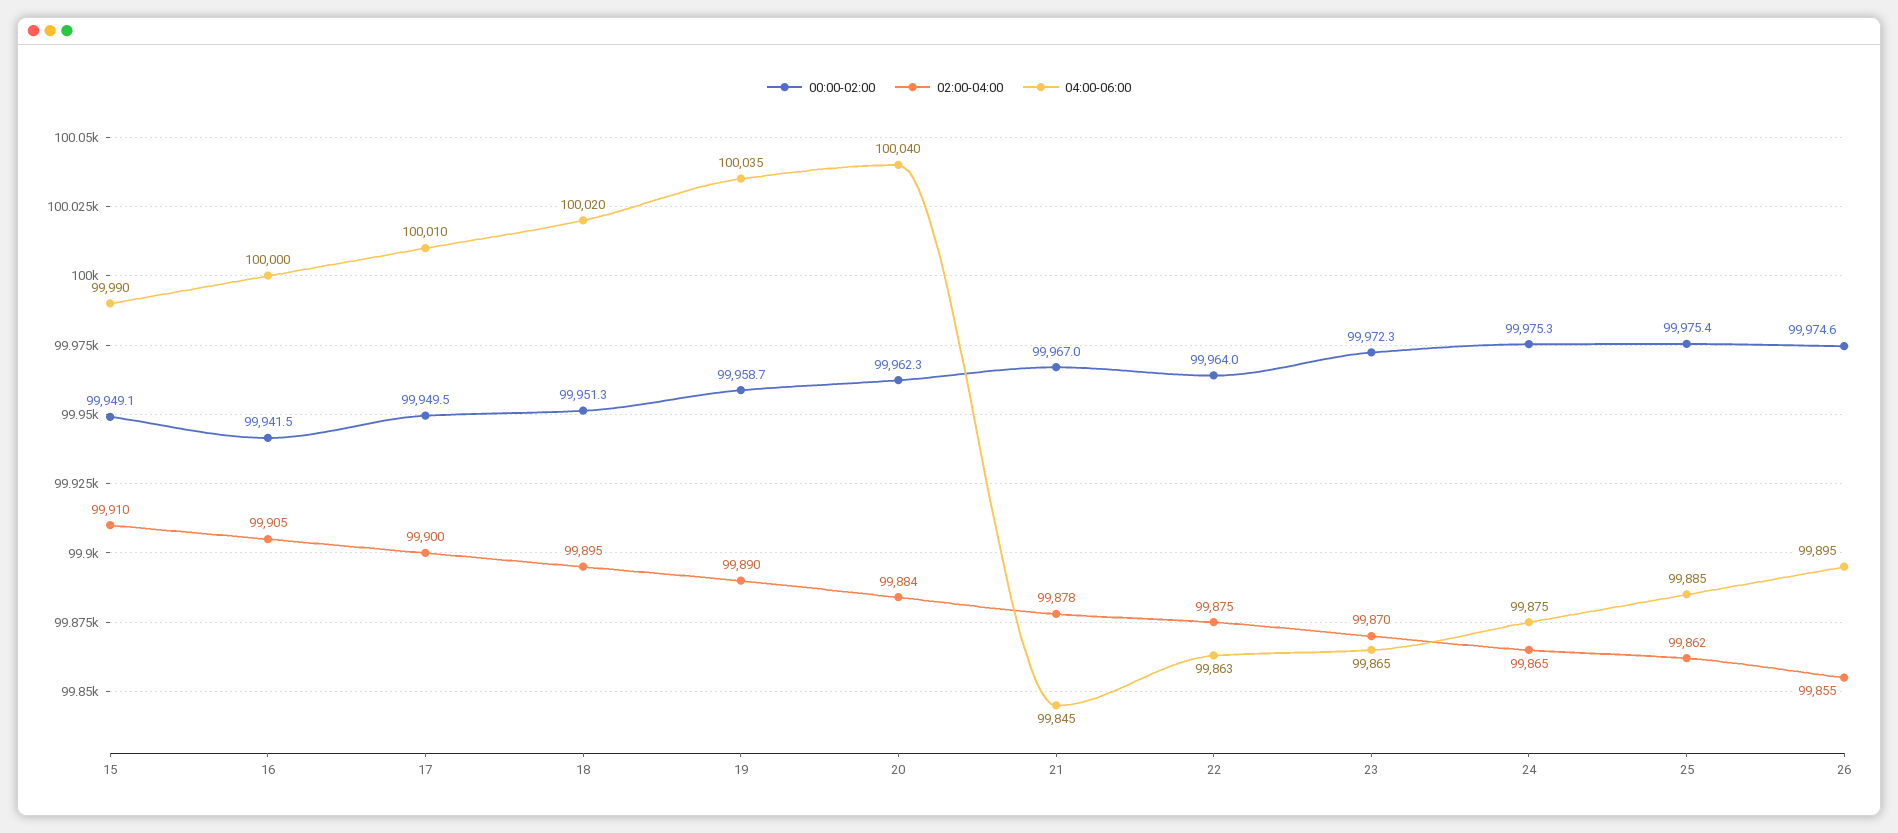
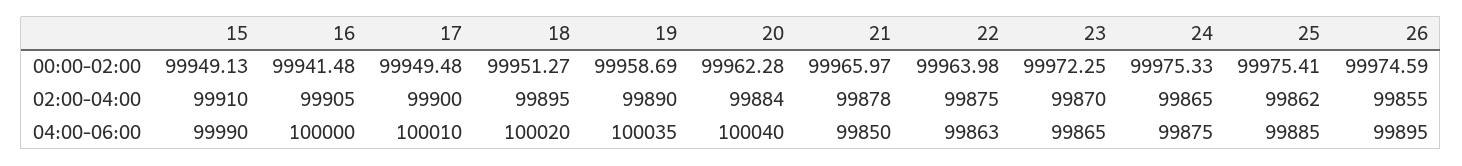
  {
    "00:00-02:00": {
      "15": 99949.13,
      "16": 99941.48,
      "17": 99949.48,
      "18": 99951.27,
      "19": 99958.69,
      "20": 99962.28,
-     "21": 99967,
+     "21": 99965.97,
      "22": 99963.98,
      "23": 99972.25,
      "24": 99975.33,
      "25": 99975.41,
      "26": 99974.59
    },
    "02:00-04:00": {
      "15": 99910,
      "16": 99905,
      "17": 99900,
      "18": 99895,
      "19": 99890,
      "20": 99884,
      "21": 99878,
      "22": 99875,
      "23": 99870,
      "24": 99865,
      "25": 99862,
      "26": 99855
    },
    "04:00-06:00": {
      "15": 99990,
      "16": 100000,
      "17": 100010,
      "18": 100020,
      "19": 100035,
      "20": 100040,
-     "21": 99845,
+     "21": 99850,
      "22": 99863,
      "23": 99865,
      "24": 99875,
      "25": 99885,
      "26": 99895
    }
  }

